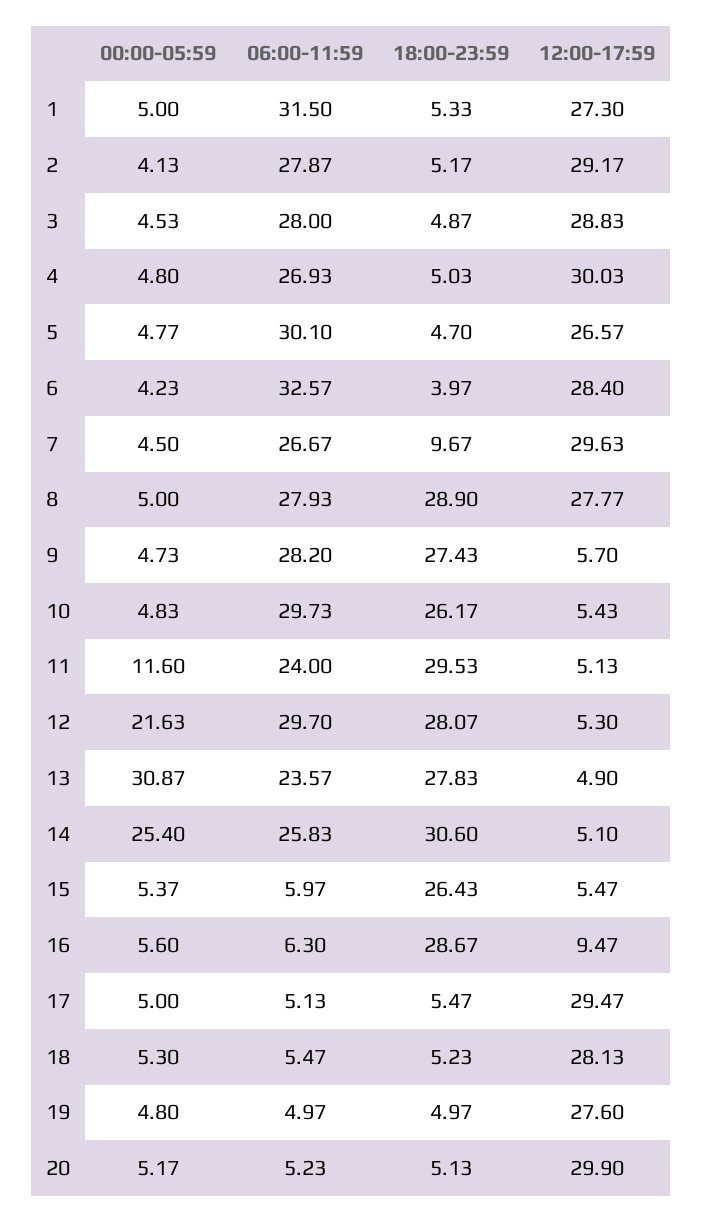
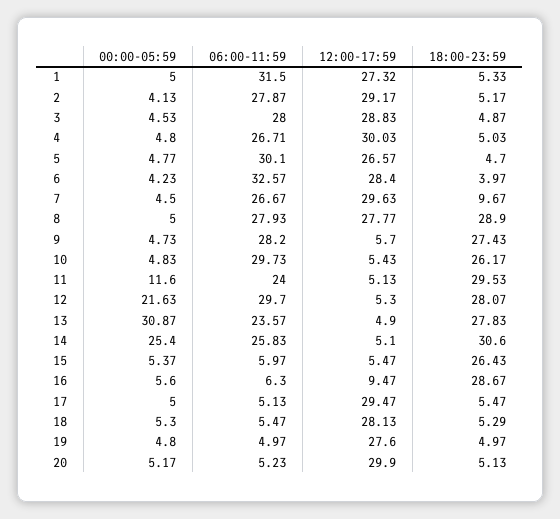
  {
    "00:00-05:59": {
      "1": 5,
      "2": 4.13,
      "3": 4.53,
      "4": 4.8,
      "5": 4.77,
      "6": 4.23,
      "7": 4.5,
      "8": 5,
      "9": 4.73,
      "10": 4.83,
      "11": 11.6,
      "12": 21.63,
      "13": 30.87,
      "14": 25.4,
      "15": 5.37,
      "16": 5.6,
      "17": 5,
      "18": 5.3,
      "19": 4.8,
      "20": 5.17
    },
    "06:00-11:59": {
      "1": 31.5,
      "2": 27.87,
      "3": 28,
-     "4": 26.93,
+     "4": 26.71,
      "5": 30.1,
      "6": 32.57,
      "7": 26.67,
      "8": 27.93,
      "9": 28.2,
      "10": 29.73,
      "11": 24,
      "12": 29.7,
      "13": 23.57,
      "14": 25.83,
      "15": 5.97,
      "16": 6.3,
      "17": 5.13,
      "18": 5.47,
      "19": 4.97,
      "20": 5.23
    },
    "18:00-23:59": {
      "1": 5.33,
      "2": 5.17,
      "3": 4.87,
      "4": 5.03,
      "5": 4.7,
      "6": 3.97,
      "7": 9.67,
      "8": 28.9,
      "9": 27.43,
      "10": 26.17,
      "11": 29.53,
      "12": 28.07,
      "13": 27.83,
      "14": 30.6,
      "15": 26.43,
      "16": 28.67,
      "17": 5.47,
-     "18": 5.23,
+     "18": 5.29,
      "19": 4.97,
      "20": 5.13
    },
    "12:00-17:59": {
-     "1": 27.3,
+     "1": 27.32,
      "2": 29.17,
      "3": 28.83,
      "4": 30.03,
      "5": 26.57,
      "6": 28.4,
      "7": 29.63,
      "8": 27.77,
      "9": 5.7,
      "10": 5.43,
      "11": 5.13,
      "12": 5.3,
      "13": 4.9,
      "14": 5.1,
      "15": 5.47,
      "16": 9.47,
      "17": 29.47,
      "18": 28.13,
      "19": 27.6,
      "20": 29.9
    }
  }

